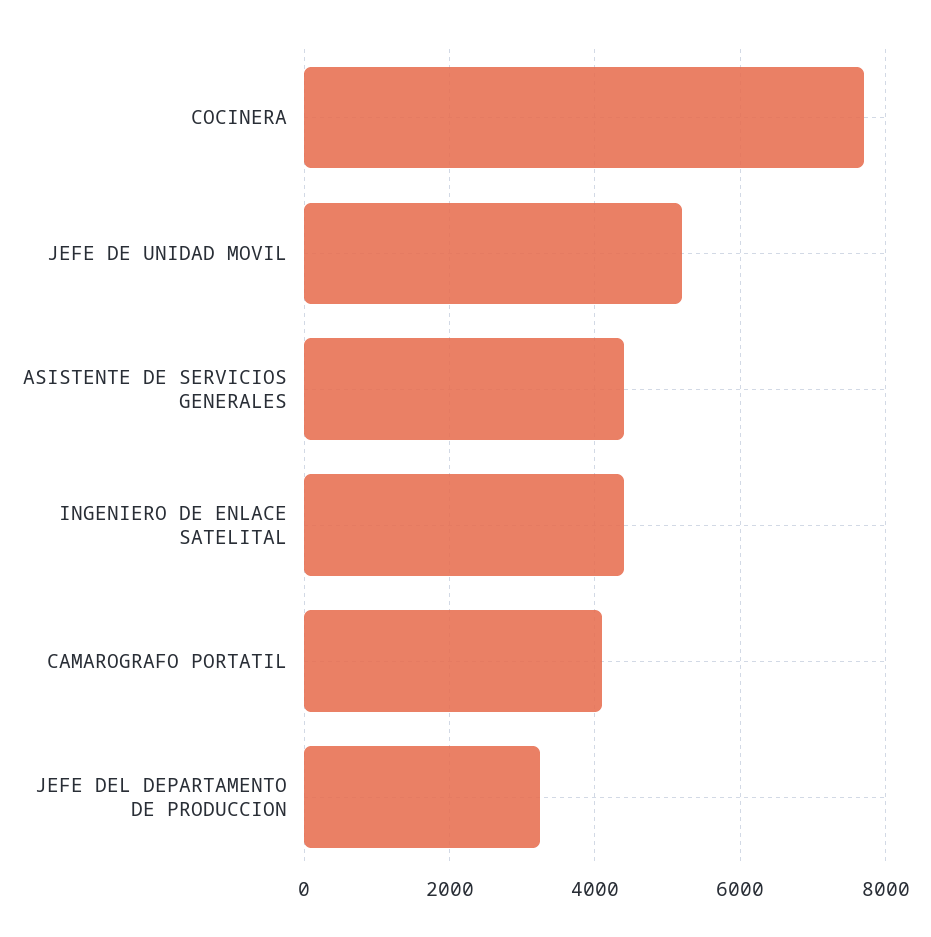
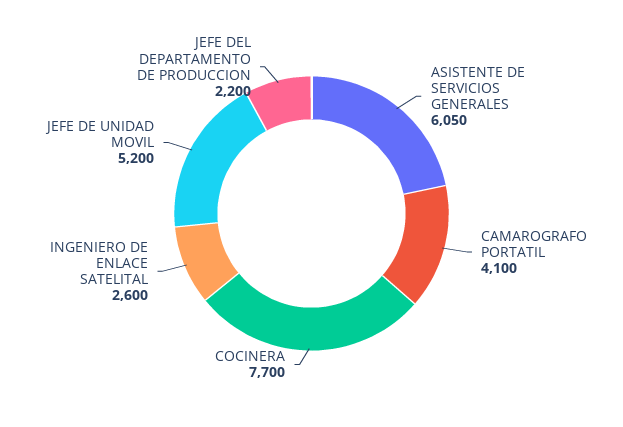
  {
    "COCINERA": 7700,
    "JEFE DE UNIDAD MOVIL": 5200,
-   "ASISTENTE DE SERVICIOS GENERALES": 4400,
+   "ASISTENTE DE SERVICIOS GENERALES": 6050,
-   "INGENIERO DE ENLACE SATELITAL": 4400,
+   "INGENIERO DE ENLACE SATELITAL": 2600,
    "CAMAROGRAFO PORTATIL": 4100,
-   "JEFE DEL DEPARTAMENTO DE PRODUCCION": 3200
+   "JEFE DEL DEPARTAMENTO DE PRODUCCION": 2200
  }

